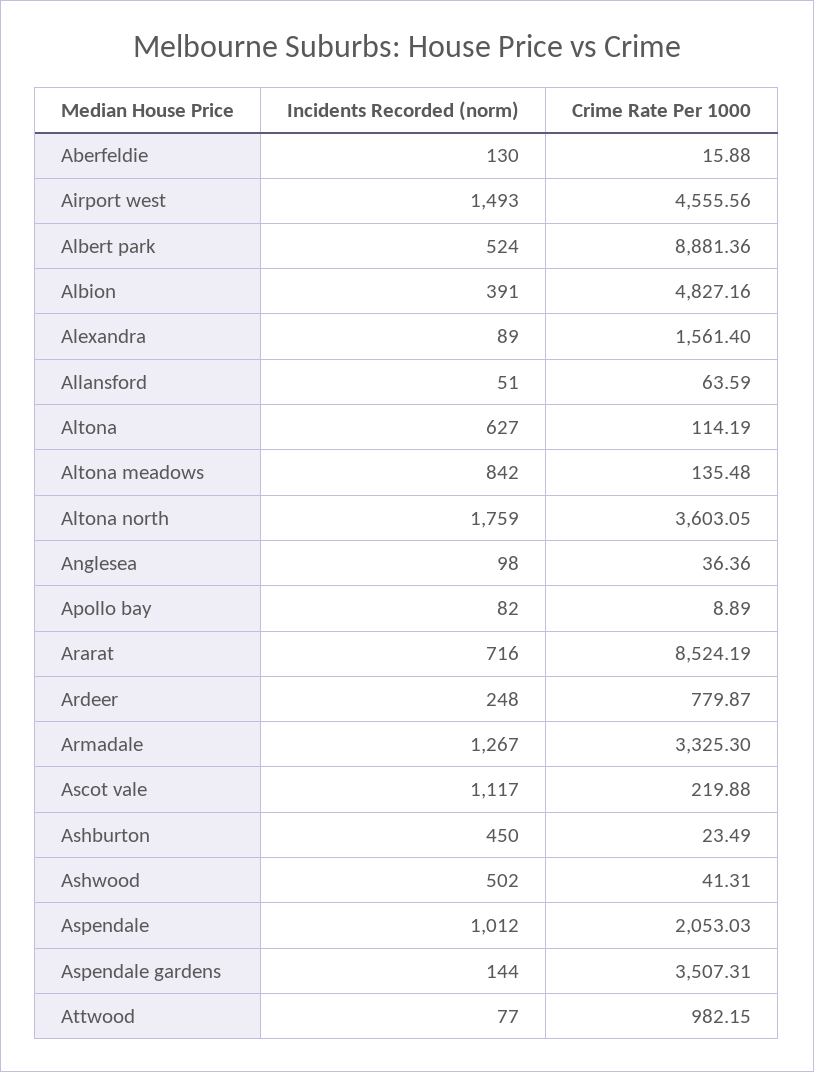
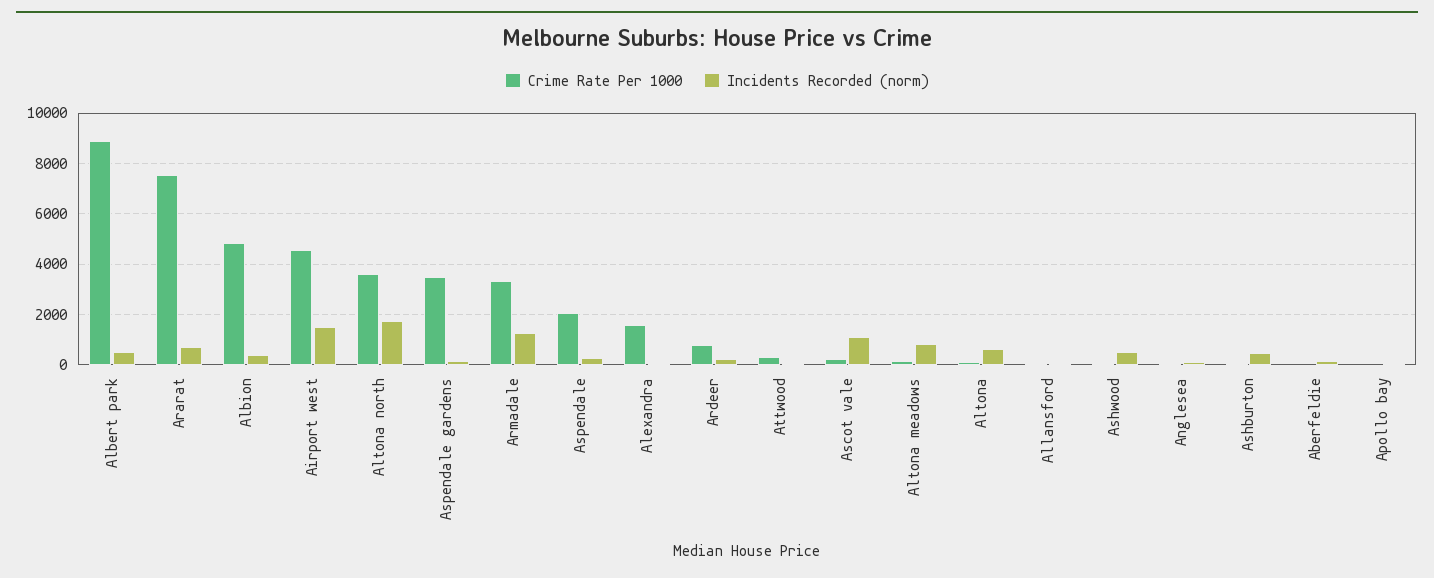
  {
    "Incidents Recorded (norm)": {
      "Aberfeldie": 130,
      "Airport west": 1493,
      "Albert park": 524,
      "Albion": 391,
      "Alexandra": 89,
      "Allansford": 51,
      "Altona": 627,
      "Altona meadows": 842,
      "Altona north": 1759,
      "Anglesea": 98,
      "Apollo bay": 82,
      "Ararat": 716,
      "Ardeer": 248,
      "Armadale": 1267,
      "Ascot vale": 1117,
      "Ashburton": 450,
      "Ashwood": 502,
-     "Aspendale": 1012,
+     "Aspendale": 250,
      "Aspendale gardens": 144,
      "Attwood": 77
    },
    "Crime Rate Per 1000": {
      "Aberfeldie": 15.88,
      "Airport west": 4555.56,
      "Albert park": 8881.36,
      "Albion": 4827.16,
      "Alexandra": 1561.4,
      "Allansford": 63.59,
      "Altona": 114.19,
      "Altona meadows": 135.48,
      "Altona north": 3603.05,
      "Anglesea": 36.36,
      "Apollo bay": 8.89,
-     "Ararat": 8524.19,
+     "Ararat": 7500,
      "Ardeer": 779.87,
      "Armadale": 3325.3,
      "Ascot vale": 219.88,
      "Ashburton": 23.49,
      "Ashwood": 41.31,
      "Aspendale": 2053.03,
      "Aspendale gardens": 3507.31,
-     "Attwood": 982.15
+     "Attwood": 250
    }
  }

